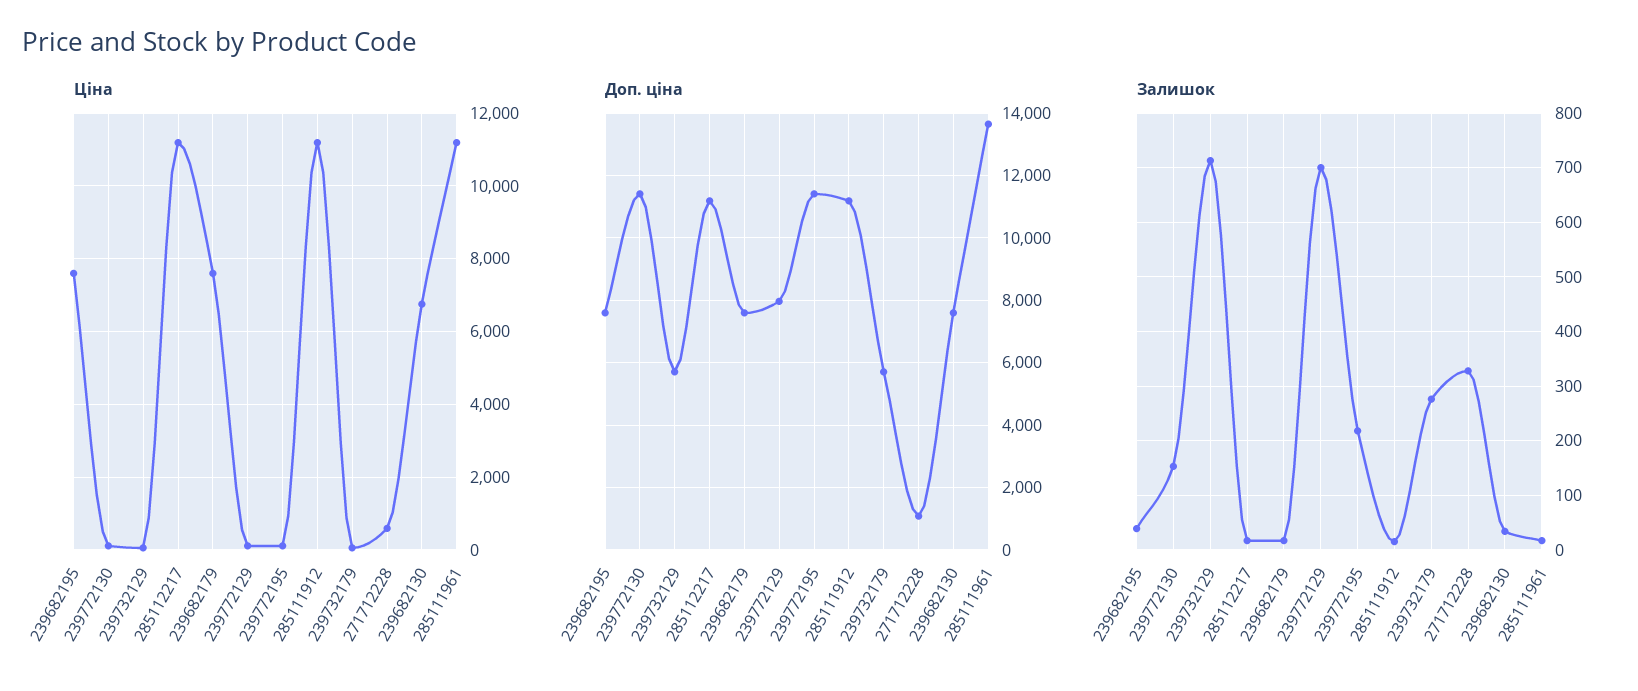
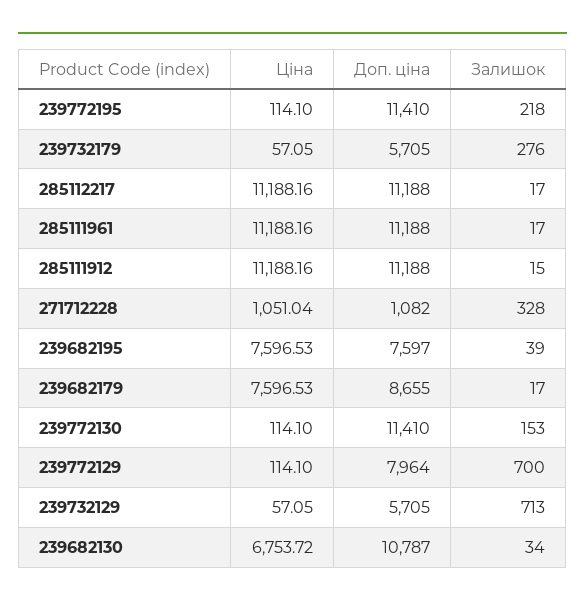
  {
    "Ціна": {
      "239682195": 7596.53,
      "239772130": 114.1,
      "239732129": 57.05,
      "285112217": 11188.16,
      "239682179": 7596.53,
      "239772129": 114.1,
      "239772195": 114.1,
      "285111912": 11188.16,
      "239732179": 57.05,
-     "271712228": 600,
+     "271712228": 1051.04,
      "239682130": 6753.72,
      "285111961": 11188.16
    },
    "Доп. ціна": {
      "239682195": 7597,
      "239772130": 11410,
      "239732129": 5705,
      "285112217": 11188,
-     "239682179": 7600,
+     "239682179": 8655,
      "239772129": 7964,
      "239772195": 11410,
      "285111912": 11188,
      "239732179": 5705,
      "271712228": 1082,
-     "239682130": 7600,
+     "239682130": 10787,
-     "285111961": 13600
+     "285111961": 11188
    },
    "Залишок": {
      "239682195": 39,
      "239772130": 153,
      "239732129": 713,
      "285112217": 17,
      "239682179": 17,
      "239772129": 700,
      "239772195": 218,
      "285111912": 15,
      "239732179": 276,
      "271712228": 328,
      "239682130": 34,
      "285111961": 17
    }
  }

